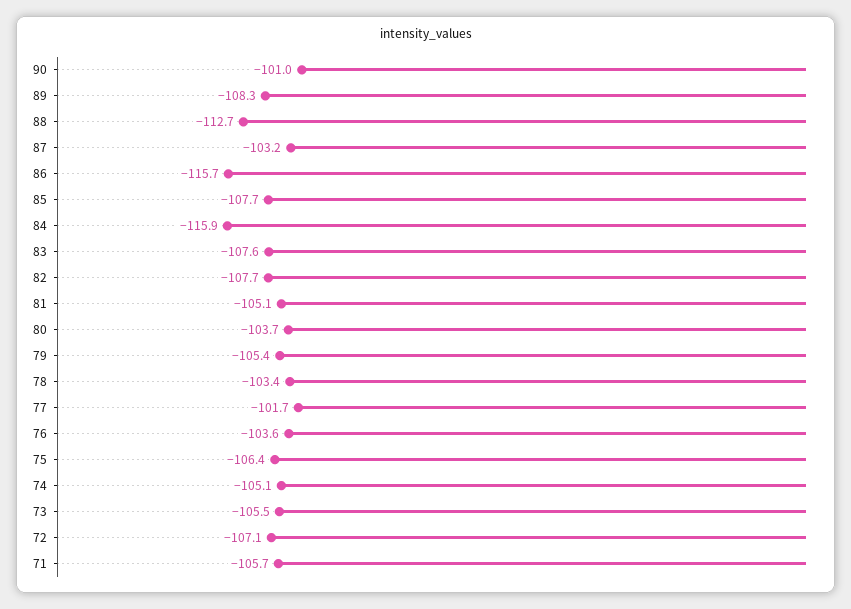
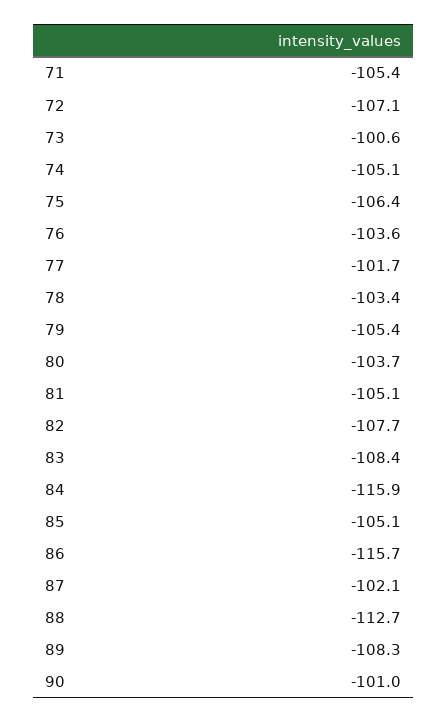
  {
    "90": -101,
    "89": -108.3,
    "88": -112.7,
-   "87": -103.2,
+   "87": -102.1,
    "86": -115.7,
-   "85": -107.7,
+   "85": -105.1,
    "84": -115.9,
-   "83": -107.6,
+   "83": -108.4,
    "82": -107.7,
    "81": -105.1,
    "80": -103.7,
    "79": -105.4,
    "78": -103.4,
    "77": -101.7,
    "76": -103.6,
    "75": -106.4,
    "74": -105.1,
-   "73": -105.5,
+   "73": -100.6,
    "72": -107.1,
-   "71": -105.7
+   "71": -105.4
  }

